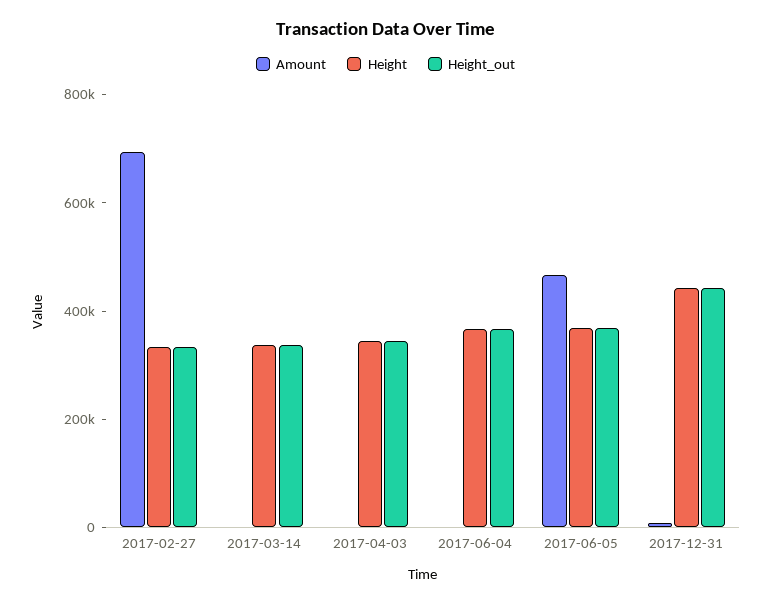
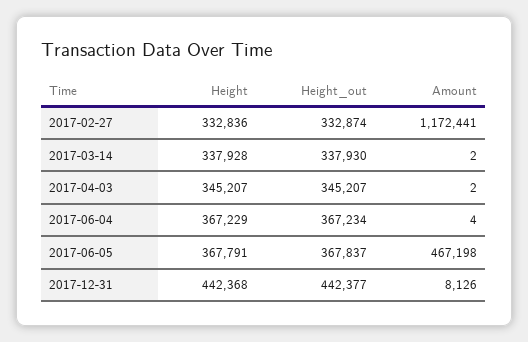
  {
    "Amount": {
-     "2017-02-27": 700000,
+     "2017-02-27": 1172441,
      "2017-03-14": 2,
      "2017-04-03": 2,
      "2017-06-04": 4,
      "2017-06-05": 467198,
      "2017-12-31": 8126
    },
    "Height": {
      "2017-02-27": 332836,
      "2017-03-14": 337928,
      "2017-04-03": 345207,
      "2017-06-04": 367229,
      "2017-06-05": 367791,
      "2017-12-31": 442368
    },
    "Height_out": {
      "2017-02-27": 332874,
      "2017-03-14": 337930,
      "2017-04-03": 345207,
      "2017-06-04": 367234,
      "2017-06-05": 367837,
      "2017-12-31": 442377
    }
  }

